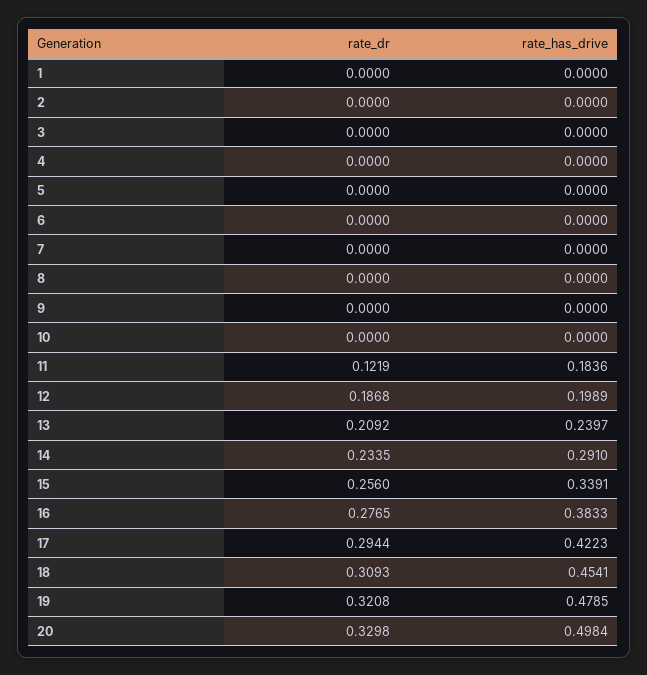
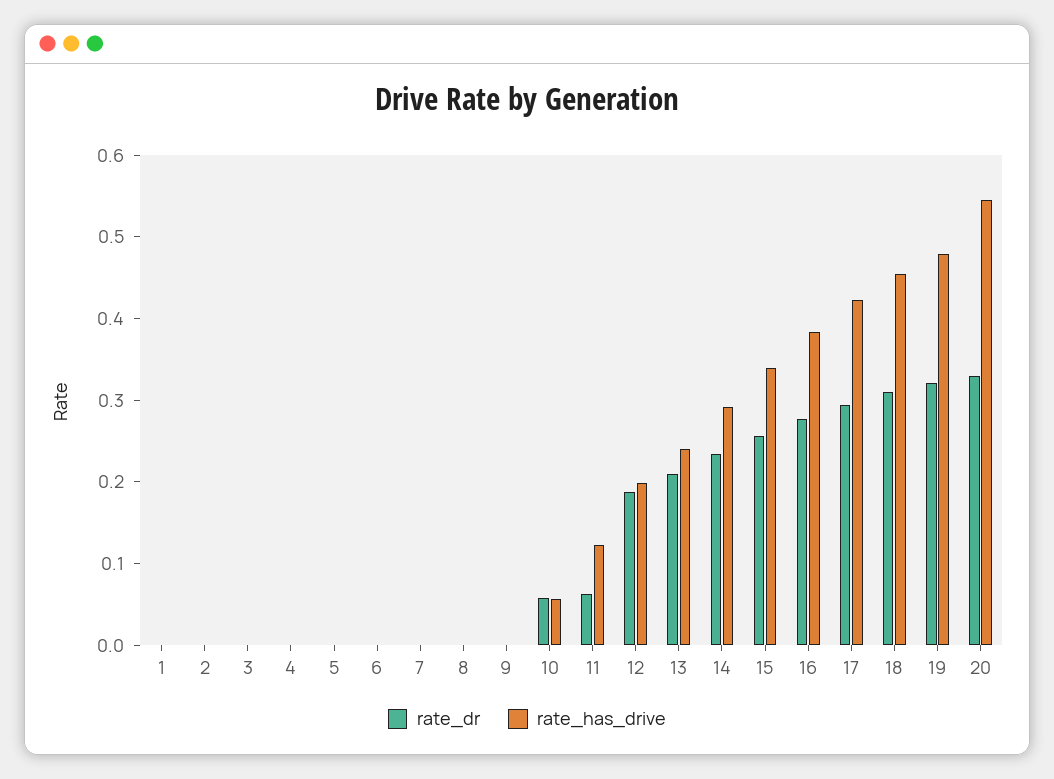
  {
    "rate_dr": {
      "1": 0,
      "2": 0,
      "3": 0,
      "4": 0,
      "5": 0,
      "6": 0,
      "7": 0,
      "8": 0,
      "9": 0,
-     "10": 0,
+     "10": 0.06,
-     "11": 0.1219,
+     "11": 0.06,
      "12": 0.1868,
      "13": 0.2092,
      "14": 0.2335,
      "15": 0.256,
      "16": 0.2765,
      "17": 0.2944,
      "18": 0.3093,
      "19": 0.3208,
      "20": 0.3298
    },
    "rate_has_drive": {
      "1": 0,
      "2": 0,
      "3": 0,
      "4": 0,
      "5": 0,
      "6": 0,
      "7": 0,
      "8": 0,
      "9": 0,
-     "10": 0,
+     "10": 0.06,
-     "11": 0.1836,
+     "11": 0.12,
      "12": 0.1989,
      "13": 0.2397,
      "14": 0.291,
      "15": 0.3391,
      "16": 0.3833,
      "17": 0.4223,
      "18": 0.4541,
      "19": 0.4785,
-     "20": 0.4984
+     "20": 0.54
    }
  }

